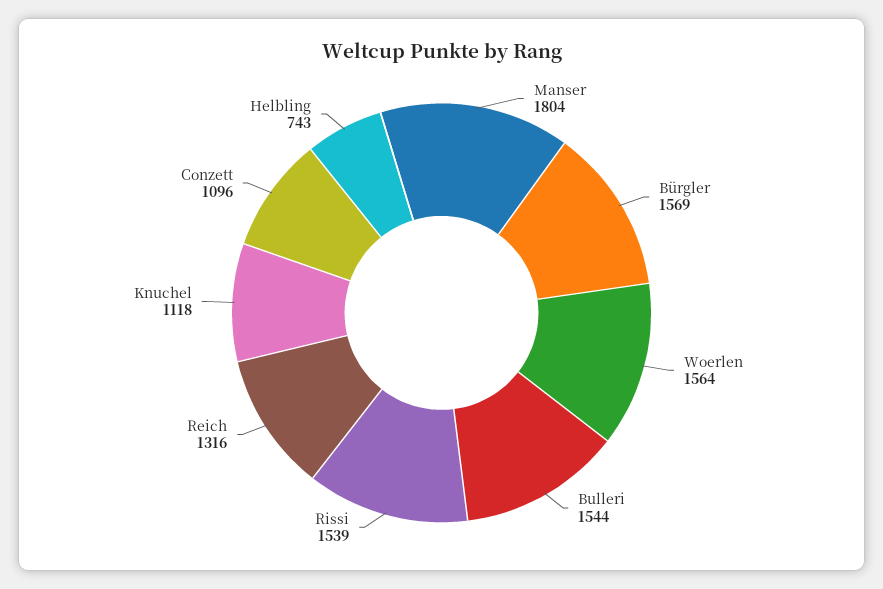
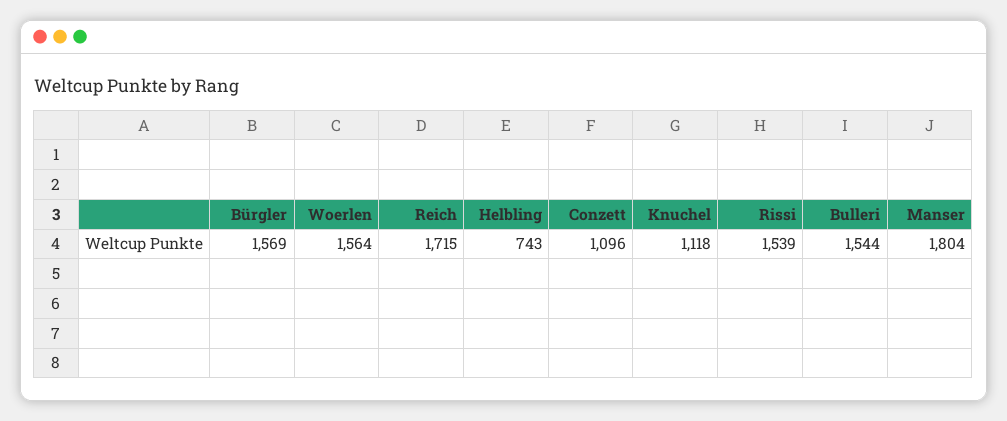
  {
    "Manser": 1804,
    "Bürgler": 1569,
    "Woerlen": 1564,
    "Bulleri": 1544,
    "Rissi": 1539,
-   "Reich": 1316,
+   "Reich": 1715,
    "Knuchel": 1118,
    "Conzett": 1096,
    "Helbling": 743
  }

